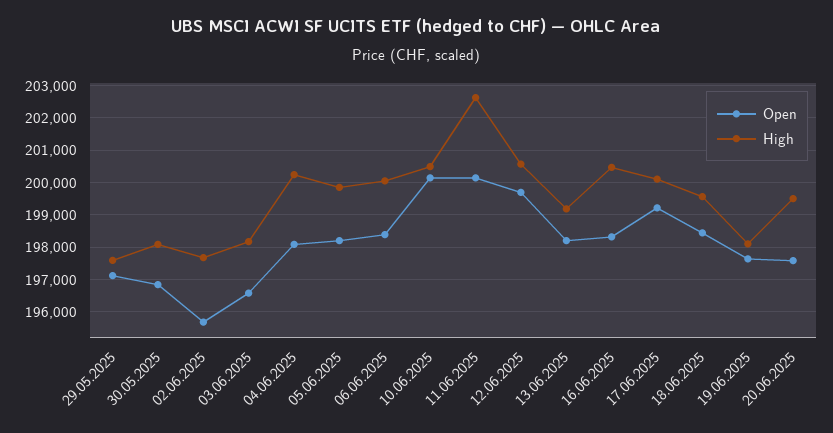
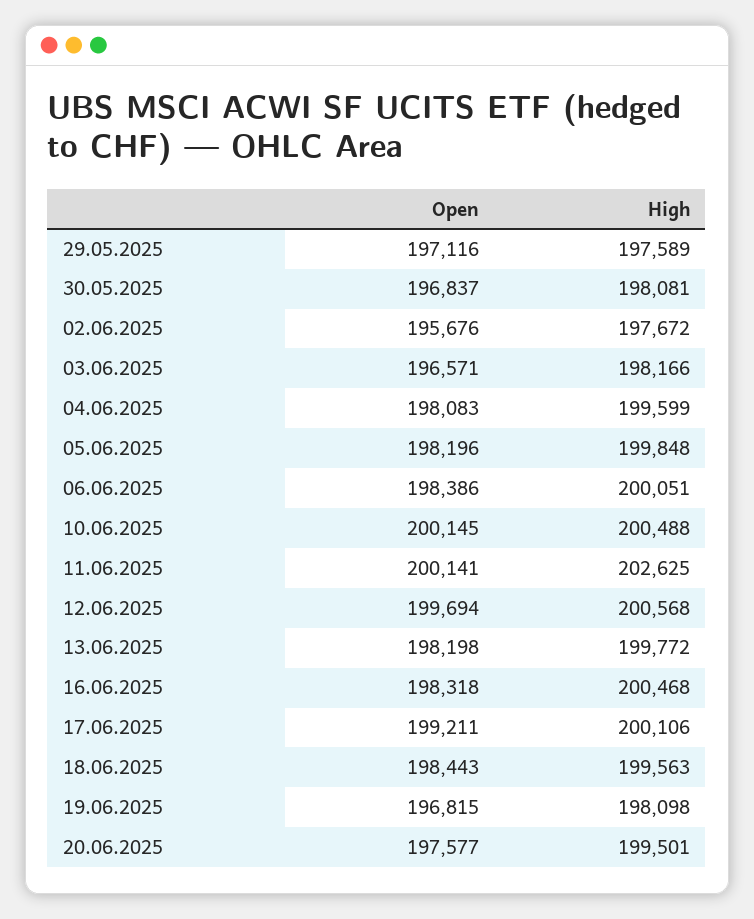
  {
    "Open": {
      "29.05.2025": 197116,
      "30.05.2025": 196837,
      "02.06.2025": 195676,
      "03.06.2025": 196571,
      "04.06.2025": 198083,
      "05.06.2025": 198196,
      "06.06.2025": 198386,
      "10.06.2025": 200145,
      "11.06.2025": 200141,
      "12.06.2025": 199694,
      "13.06.2025": 198198,
      "16.06.2025": 198318,
      "17.06.2025": 199211,
      "18.06.2025": 198443,
-     "19.06.2025": 197600,
+     "19.06.2025": 196815,
      "20.06.2025": 197577
    },
    "High": {
      "29.05.2025": 197589,
      "30.05.2025": 198081,
      "02.06.2025": 197672,
      "03.06.2025": 198166,
-     "04.06.2025": 200200,
+     "04.06.2025": 199599,
      "05.06.2025": 199848,
      "06.06.2025": 200051,
      "10.06.2025": 200488,
      "11.06.2025": 202625,
      "12.06.2025": 200568,
-     "13.06.2025": 199200,
+     "13.06.2025": 199772,
      "16.06.2025": 200468,
      "17.06.2025": 200106,
      "18.06.2025": 199563,
      "19.06.2025": 198098,
      "20.06.2025": 199501
    }
  }

